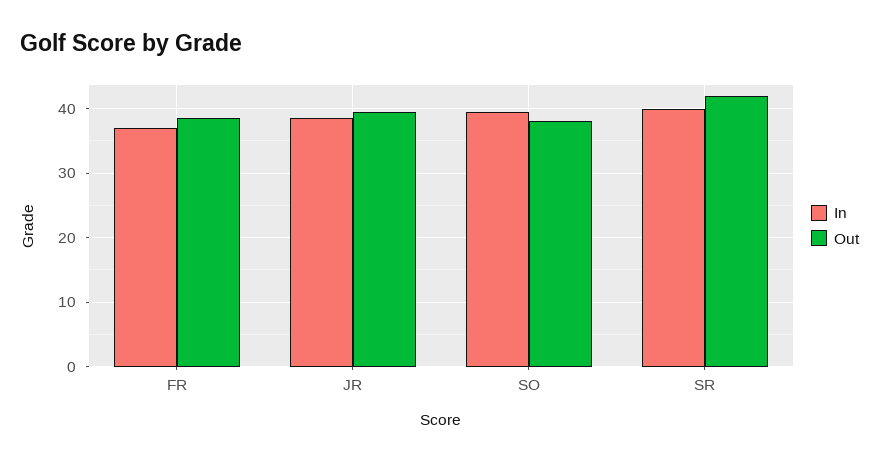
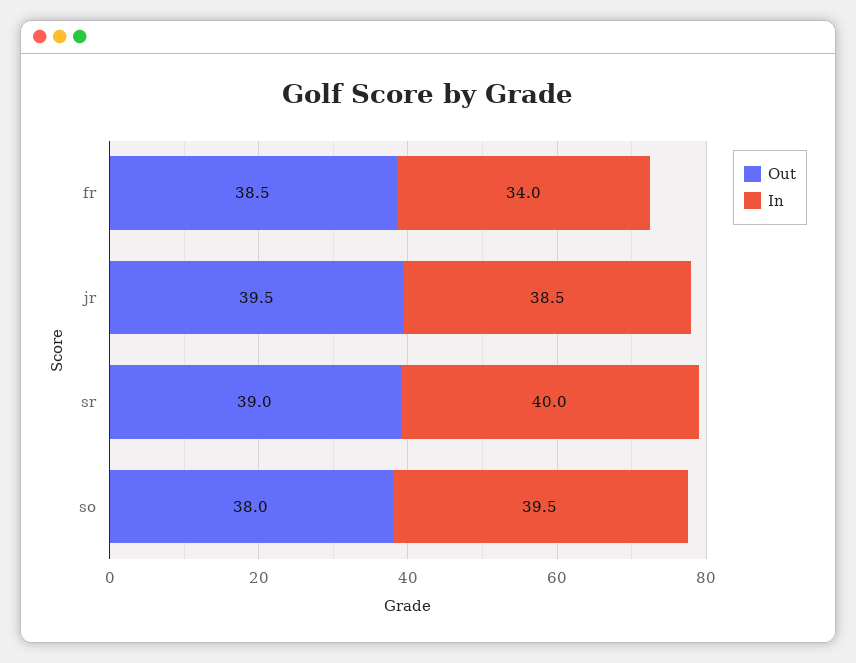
  {
    "In": {
-     "FR": 37,
+     "FR": 34,
      "JR": 38.5,
      "SO": 39.5,
      "SR": 40
    },
    "Out": {
      "FR": 38.5,
      "JR": 39.5,
      "SO": 38,
-     "SR": 42
+     "SR": 39
    }
  }

